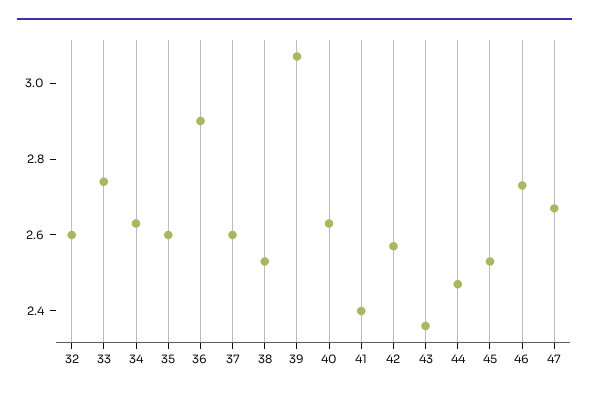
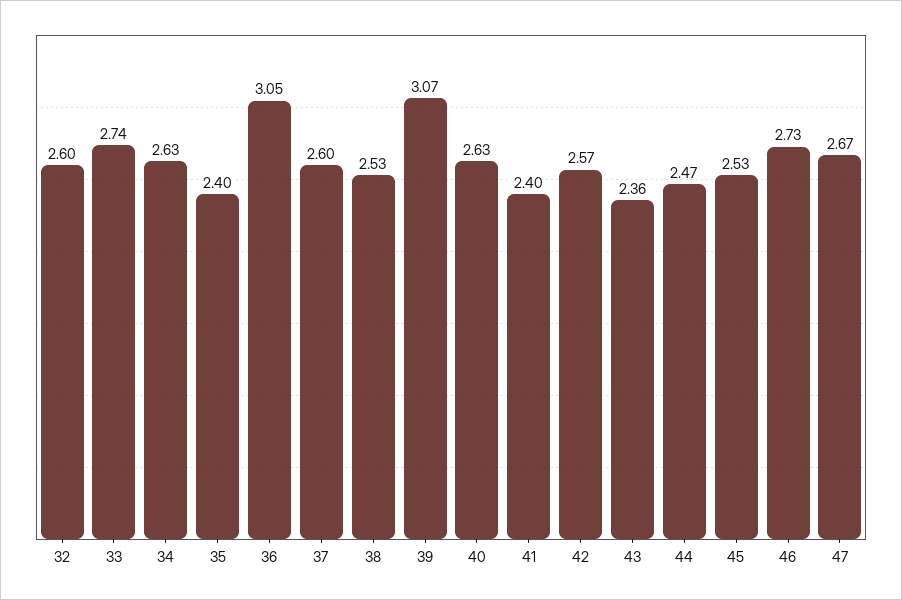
  {
    "32": 2.6,
    "33": 2.74,
    "34": 2.63,
-   "35": 2.6,
+   "35": 2.4,
-   "36": 2.9,
+   "36": 3.05,
    "37": 2.6,
    "38": 2.53,
    "39": 3.07,
    "40": 2.63,
    "41": 2.4,
    "42": 2.57,
    "43": 2.36,
    "44": 2.47,
    "45": 2.53,
    "46": 2.73,
    "47": 2.67
  }

